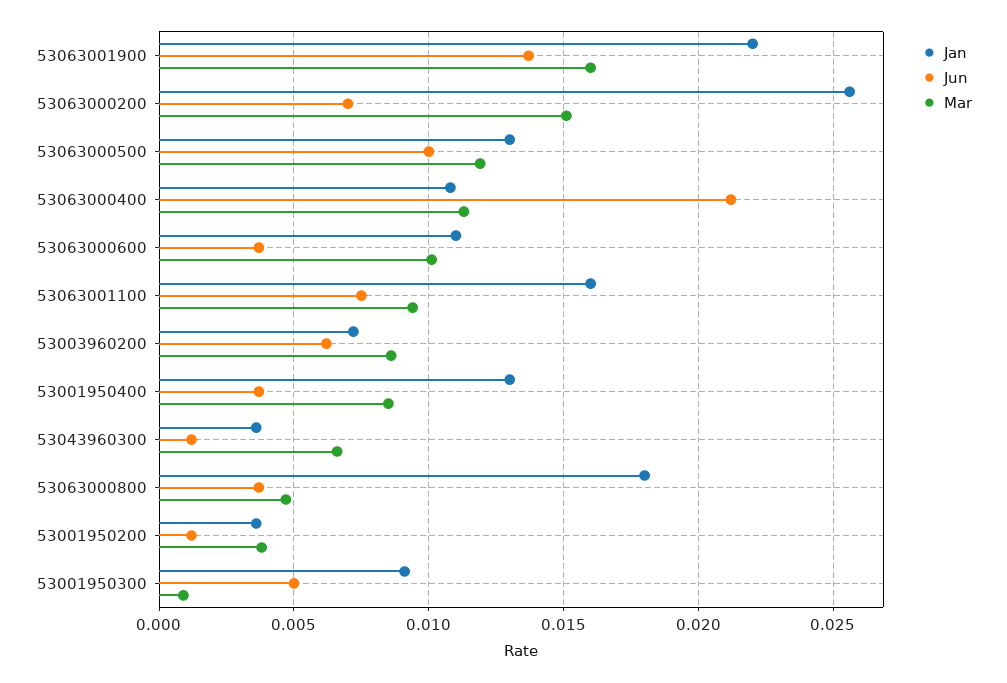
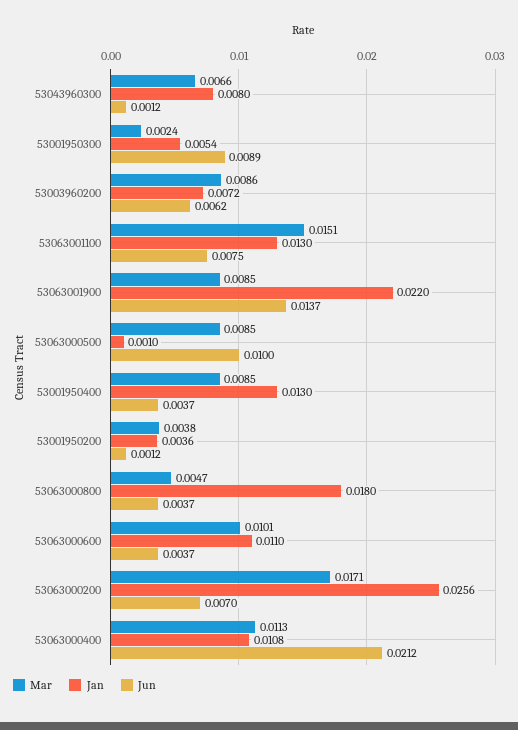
  {
    "Jan": {
      "53063001900": 0.022,
      "53063000200": 0.0256,
-     "53063000500": 0.013,
+     "53063000500": 0.001,
      "53063000400": 0.0108,
      "53063000600": 0.011,
-     "53063001100": 0.016,
+     "53063001100": 0.013,
      "53003960200": 0.0072,
      "53001950400": 0.013,
-     "53043960300": 0.0035,
+     "53043960300": 0.008,
      "53063000800": 0.018,
      "53001950200": 0.0036,
-     "53001950300": 0.009
+     "53001950300": 0.0054
    },
    "Jun": {
      "53063001900": 0.0137,
      "53063000200": 0.007,
      "53063000500": 0.01,
      "53063000400": 0.0212,
      "53063000600": 0.0037,
      "53063001100": 0.0075,
      "53003960200": 0.0062,
      "53001950400": 0.0037,
      "53043960300": 0.0012,
      "53063000800": 0.0037,
      "53001950200": 0.0012,
-     "53001950300": 0.005
+     "53001950300": 0.0089
    },
    "Mar": {
-     "53063001900": 0.016,
+     "53063001900": 0.0085,
-     "53063000200": 0.015,
+     "53063000200": 0.0171,
-     "53063000500": 0.012,
+     "53063000500": 0.0085,
      "53063000400": 0.0113,
      "53063000600": 0.0101,
-     "53063001100": 0.0095,
+     "53063001100": 0.0151,
      "53003960200": 0.0086,
      "53001950400": 0.0085,
      "53043960300": 0.0066,
      "53063000800": 0.0047,
      "53001950200": 0.0038,
-     "53001950300": 0.001
+     "53001950300": 0.0024
    }
  }

